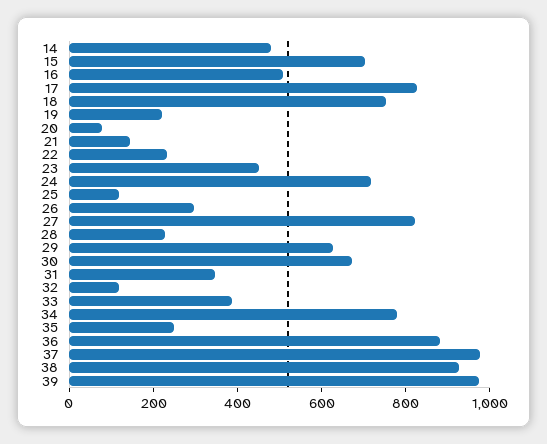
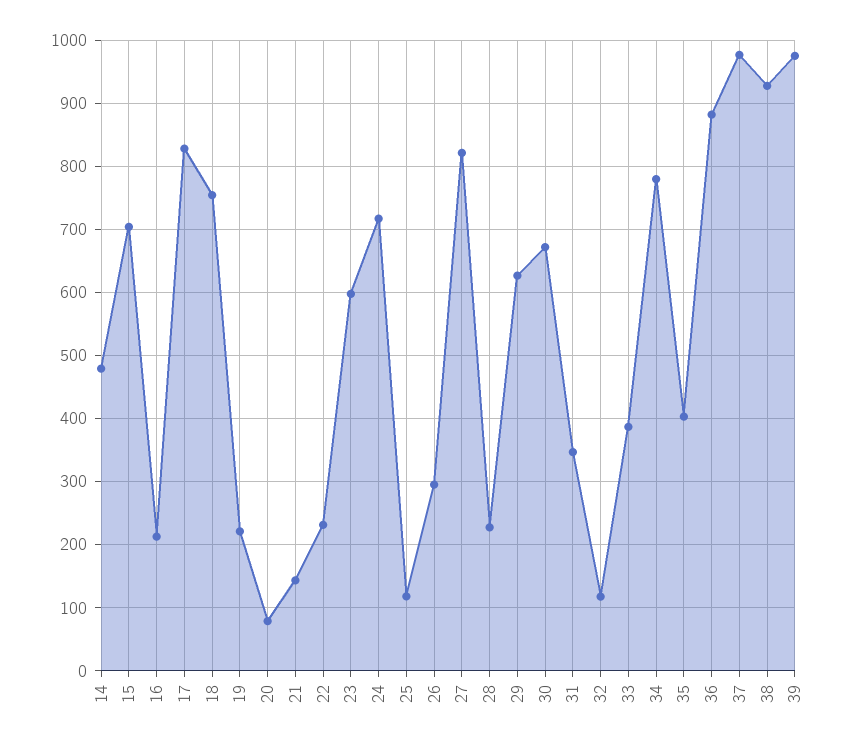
  {
    "14": 480,
    "15": 700,
-   "16": 500,
+   "16": 210,
    "17": 830,
    "18": 750,
    "19": 220,
    "20": 80,
    "21": 140,
    "22": 230,
-   "23": 450,
+   "23": 600,
    "24": 720,
    "25": 120,
    "26": 300,
    "27": 820,
    "28": 230,
    "29": 630,
    "30": 670,
    "31": 350,
    "32": 120,
    "33": 390,
    "34": 780,
-   "35": 250,
+   "35": 400,
    "36": 880,
    "37": 980,
    "38": 930,
    "39": 980
  }

